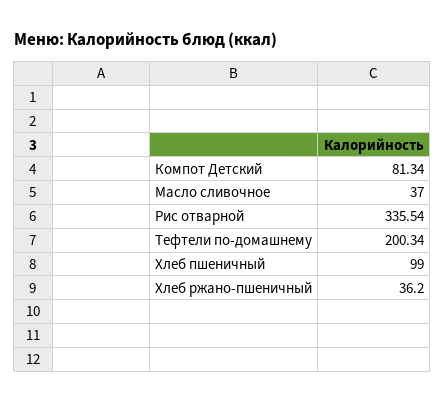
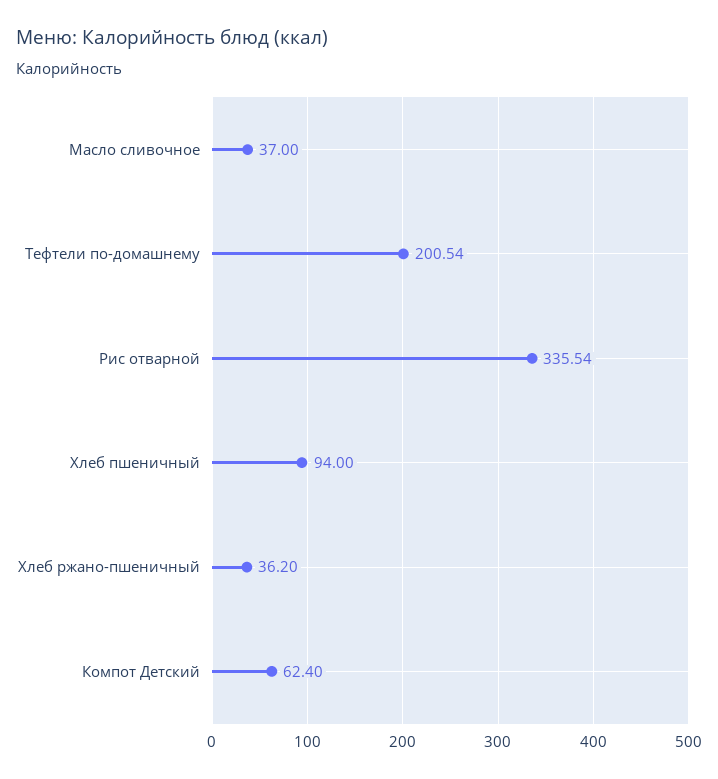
  {
-   "Компот Детский": 81.34,
+   "Компот Детский": 62.4,
    "Масло сливочное": 37,
    "Рис отварной": 335.54,
-   "Тефтели по-домашнему": 200.34,
+   "Тефтели по-домашнему": 200.54,
-   "Хлеб пшеничный": 99,
+   "Хлеб пшеничный": 94,
    "Хлеб ржано-пшеничный": 36.2
  }

